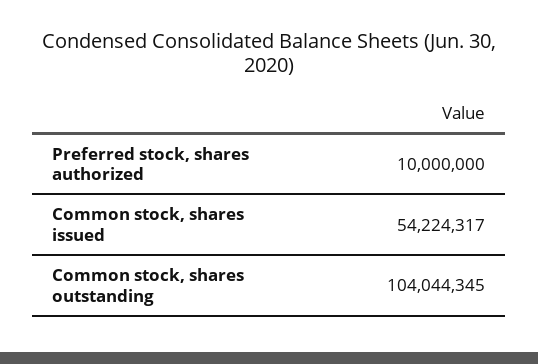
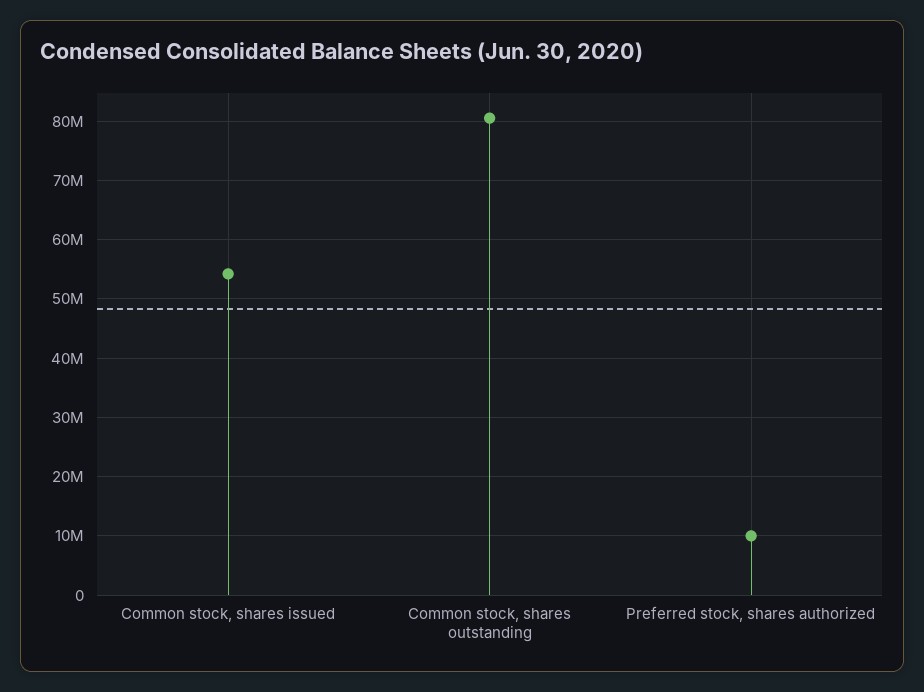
  {
    "Preferred stock, shares authorized": 10000000,
    "Common stock, shares issued": 54224317,
-   "Common stock, shares outstanding": 104044345
+   "Common stock, shares outstanding": 80000000
  }

